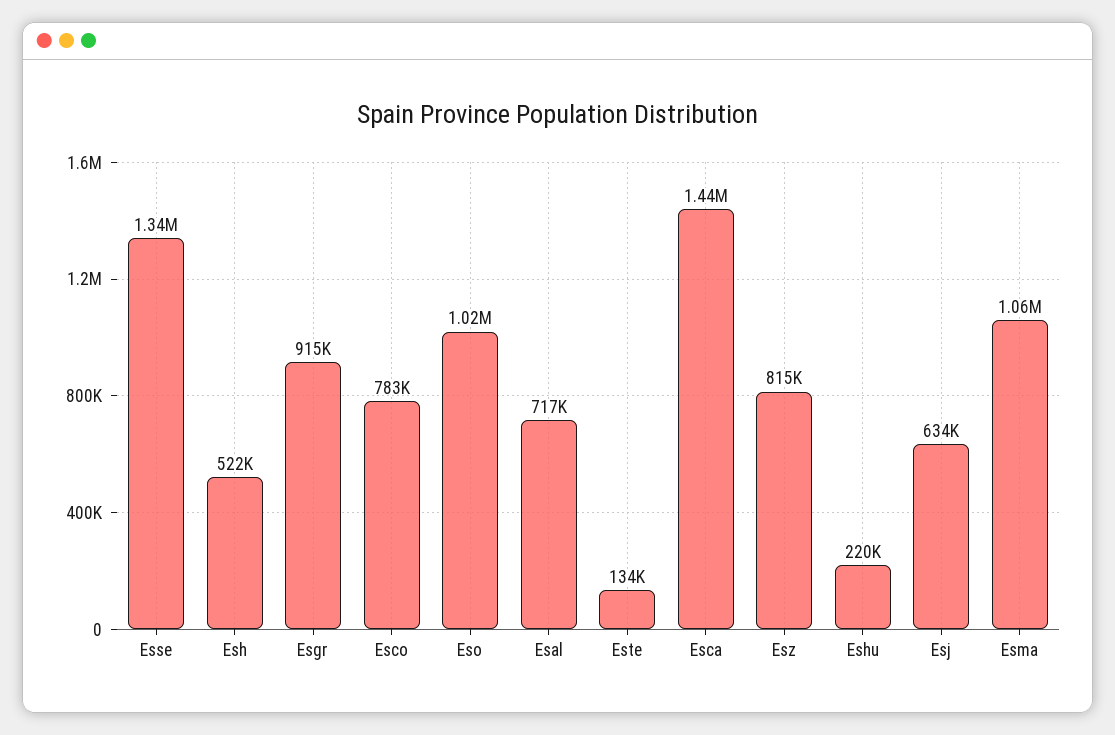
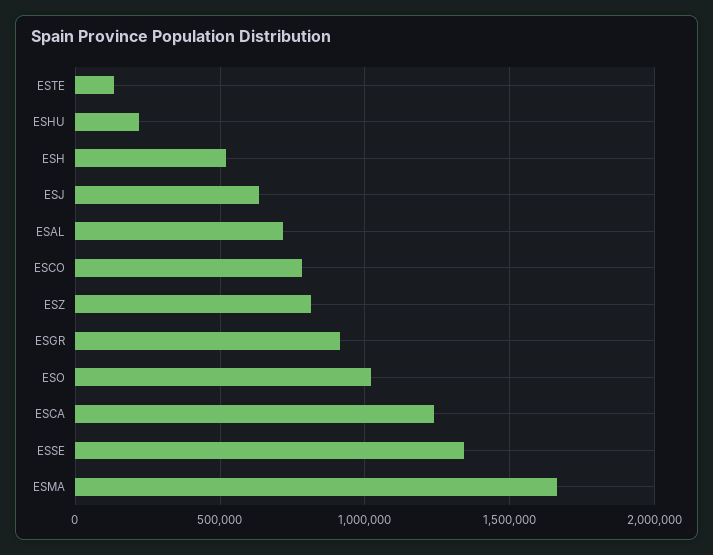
  {
    "Esse": 1340000,
    "Esh": 522000,
    "Esgr": 915000,
    "Esco": 783000,
    "Eso": 1020000,
    "Esal": 717000,
    "Este": 134000,
-   "Esca": 1440000,
+   "Esca": 1250000,
    "Esz": 815000,
    "Eshu": 220000,
    "Esj": 634000,
-   "Esma": 1060000
+   "Esma": 1650000
  }

